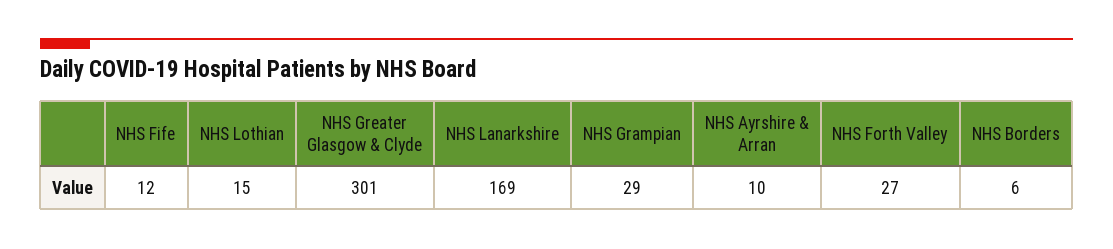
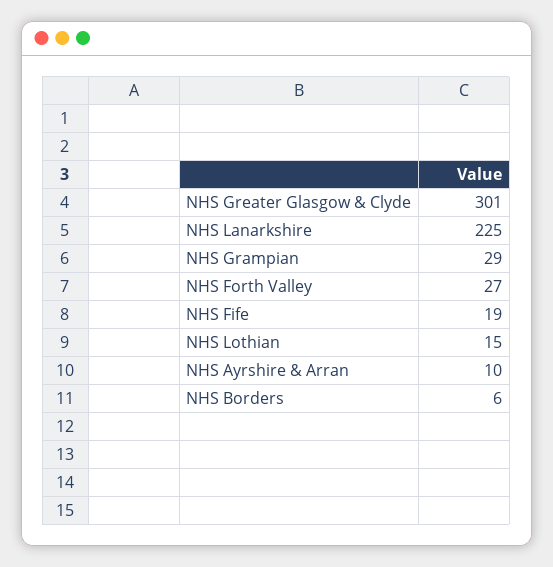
  {
-   "NHS Fife": 12,
+   "NHS Fife": 19,
    "NHS Lothian": 15,
    "NHS Greater Glasgow & Clyde": 301,
-   "NHS Lanarkshire": 169,
+   "NHS Lanarkshire": 225,
    "NHS Grampian": 29,
    "NHS Ayrshire & Arran": 10,
    "NHS Forth Valley": 27,
    "NHS Borders": 6
  }

